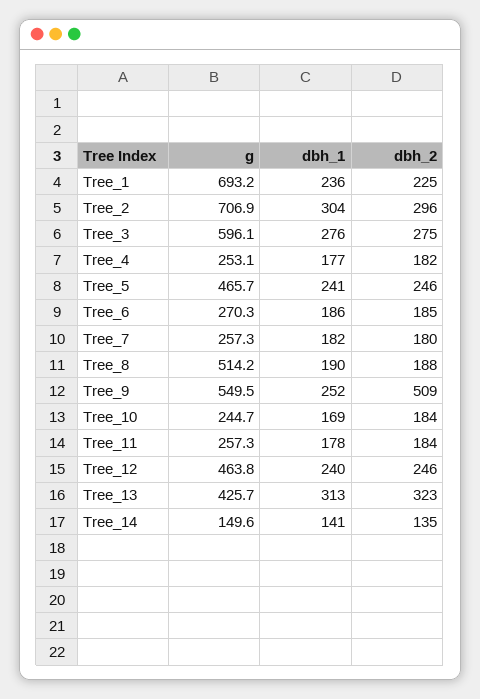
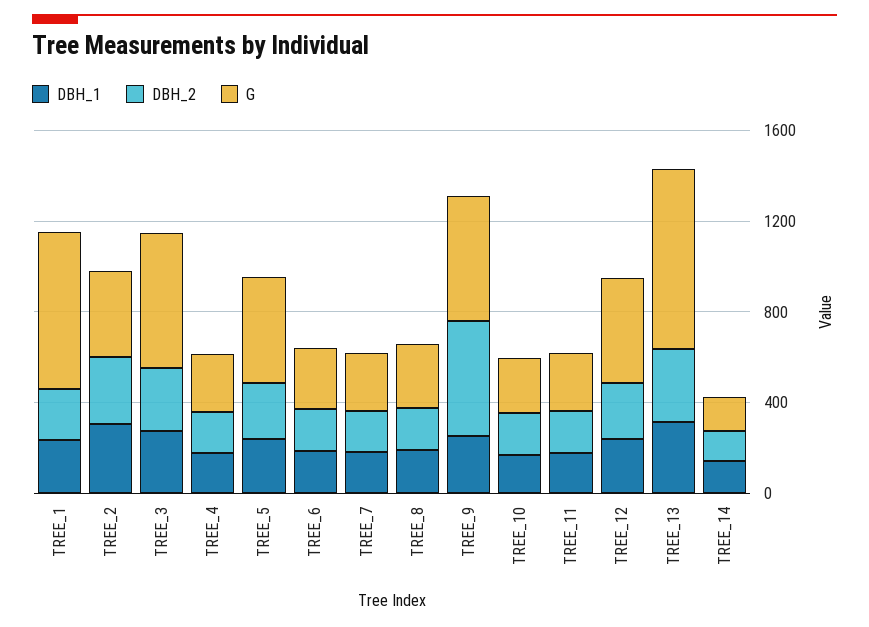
  {
    "g": {
      "Tree_1": 693.2,
-     "Tree_2": 706.9,
+     "Tree_2": 400,
      "Tree_3": 596.1,
      "Tree_4": 253.1,
      "Tree_5": 465.7,
      "Tree_6": 270.3,
      "Tree_7": 257.3,
-     "Tree_8": 514.2,
+     "Tree_8": 300,
      "Tree_9": 549.5,
      "Tree_10": 244.7,
      "Tree_11": 257.3,
      "Tree_12": 463.8,
-     "Tree_13": 425.7,
+     "Tree_13": 800,
      "Tree_14": 149.6
    },
    "dbh_1": {
      "Tree_1": 236,
      "Tree_2": 304,
      "Tree_3": 276,
      "Tree_4": 177,
      "Tree_5": 241,
      "Tree_6": 186,
      "Tree_7": 182,
      "Tree_8": 190,
      "Tree_9": 252,
      "Tree_10": 169,
      "Tree_11": 178,
      "Tree_12": 240,
      "Tree_13": 313,
      "Tree_14": 141
    },
    "dbh_2": {
      "Tree_1": 225,
      "Tree_2": 296,
      "Tree_3": 275,
      "Tree_4": 182,
      "Tree_5": 246,
      "Tree_6": 185,
      "Tree_7": 180,
      "Tree_8": 188,
      "Tree_9": 509,
      "Tree_10": 184,
      "Tree_11": 184,
      "Tree_12": 246,
      "Tree_13": 323,
      "Tree_14": 135
    }
  }

